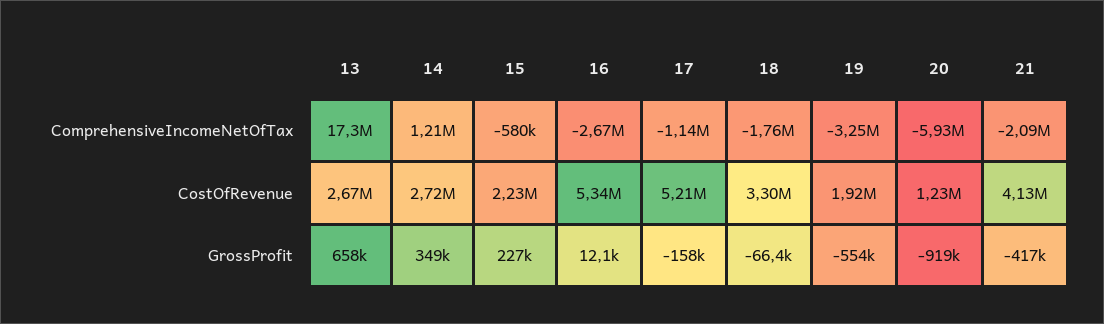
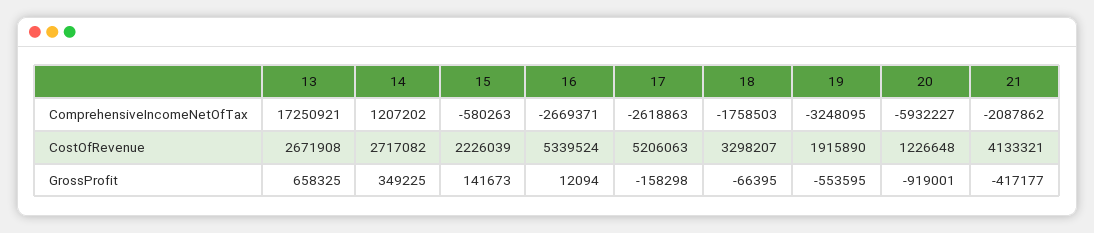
  {
    "13": {
      "ComprehensiveIncomeNetOfTax": 17250921,
      "CostOfRevenue": 2671908,
      "GrossProfit": 658325
    },
    "14": {
      "ComprehensiveIncomeNetOfTax": 1207202,
      "CostOfRevenue": 2717082,
      "GrossProfit": 349225
    },
    "15": {
      "ComprehensiveIncomeNetOfTax": -580263,
      "CostOfRevenue": 2226039,
-     "GrossProfit": 227000
+     "GrossProfit": 141673
    },
    "16": {
      "ComprehensiveIncomeNetOfTax": -2669371,
      "CostOfRevenue": 5339524,
      "GrossProfit": 12094
    },
    "17": {
-     "ComprehensiveIncomeNetOfTax": -1140000,
+     "ComprehensiveIncomeNetOfTax": -2618863,
      "CostOfRevenue": 5206063,
      "GrossProfit": -158298
    },
    "18": {
      "ComprehensiveIncomeNetOfTax": -1758503,
      "CostOfRevenue": 3298207,
      "GrossProfit": -66395
    },
    "19": {
      "ComprehensiveIncomeNetOfTax": -3248095,
      "CostOfRevenue": 1915890,
      "GrossProfit": -553595
    },
    "20": {
      "ComprehensiveIncomeNetOfTax": -5932227,
      "CostOfRevenue": 1226648,
      "GrossProfit": -919001
    },
    "21": {
      "ComprehensiveIncomeNetOfTax": -2087862,
      "CostOfRevenue": 4133321,
      "GrossProfit": -417177
    }
  }

